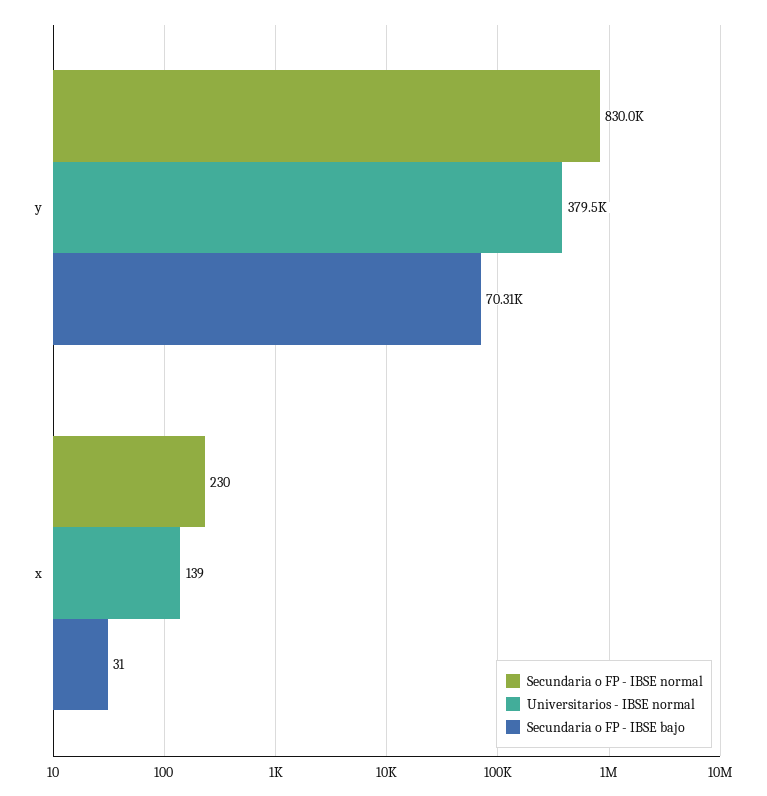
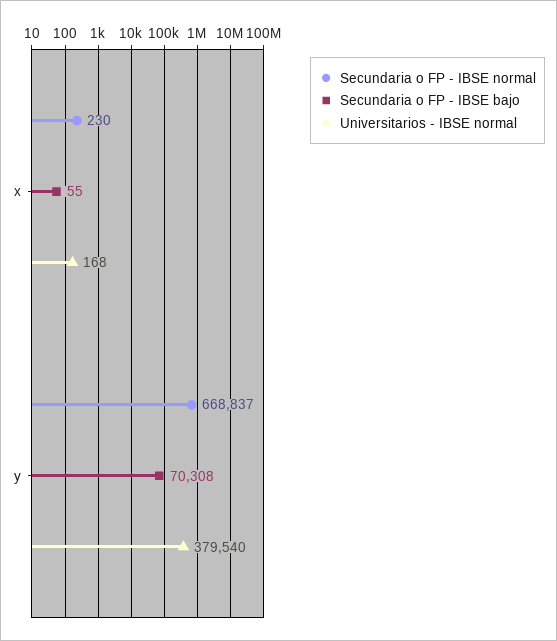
  {
    "Secundaria o FP - IBSE normal": {
-     "y": 830000,
+     "y": 668837,
      "x": 230
    },
    "Universitarios - IBSE normal": {
      "y": 379540,
-     "x": 139
+     "x": 168
    },
    "Secundaria o FP - IBSE bajo": {
      "y": 70308,
-     "x": 31
+     "x": 55
    }
  }

